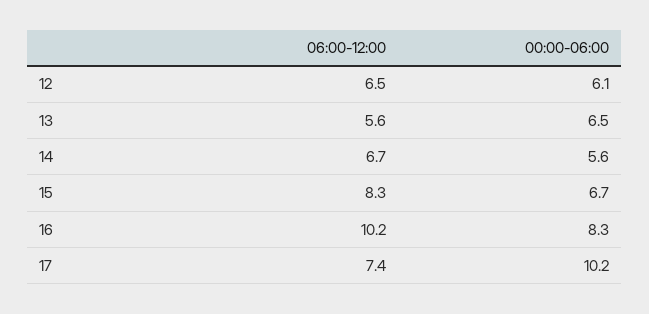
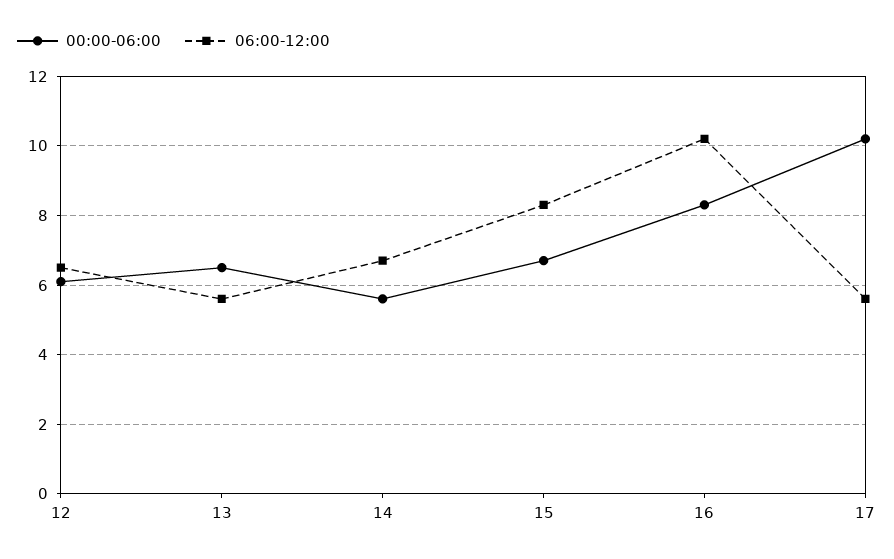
  {
    "06:00-12:00": {
      "12": 6.5,
      "13": 5.6,
      "14": 6.7,
      "15": 8.3,
      "16": 10.2,
-     "17": 7.4
+     "17": 5.5
    },
    "00:00-06:00": {
      "12": 6.1,
      "13": 6.5,
      "14": 5.6,
      "15": 6.7,
      "16": 8.3,
      "17": 10.2
    }
  }

